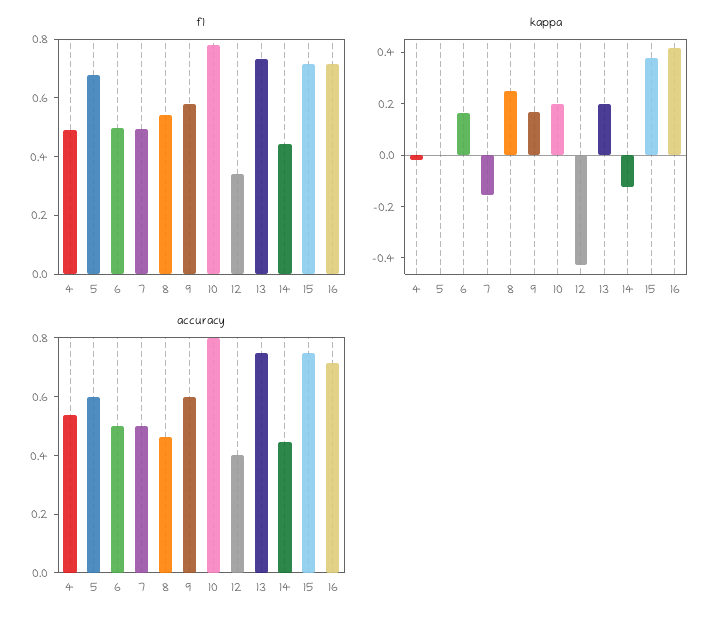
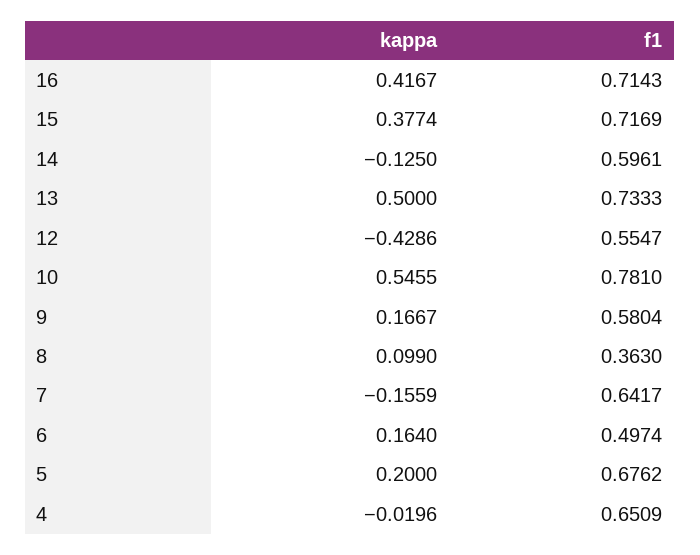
  {
    "f1": {
-     "4": 0.5,
+     "4": 0.6509,
      "5": 0.6762,
      "6": 0.4974,
-     "7": 0.5,
+     "7": 0.6417,
-     "8": 0.55,
+     "8": 0.363,
      "9": 0.5804,
      "10": 0.781,
-     "12": 0.35,
+     "12": 0.5547,
      "13": 0.7333,
-     "14": 0.45,
+     "14": 0.5961,
      "15": 0.7169,
      "16": 0.7143
    },
    "kappa": {
      "4": -0.0196,
-     "5": 0,
+     "5": 0.2,
      "6": 0.164,
      "7": -0.1559,
-     "8": 0.25,
+     "8": 0.099,
      "9": 0.1667,
-     "10": 0.2,
+     "10": 0.5455,
      "12": -0.4286,
-     "13": 0.2,
+     "13": 0.5,
      "14": -0.125,
      "15": 0.3774,
      "16": 0.4167
-   },
+   }
-   "accuracy": {
-     "4": 0.55,
-     "5": 0.6,
-     "6": 0.5,
-     "7": 0.5,
-     "8": 0.45,
-     "9": 0.6,
-     "10": 0.8,
-     "12": 0.4,
-     "13": 0.75,
-     "14": 0.45,
-     "15": 0.75,
-     "16": 0.7
-   }
  }

